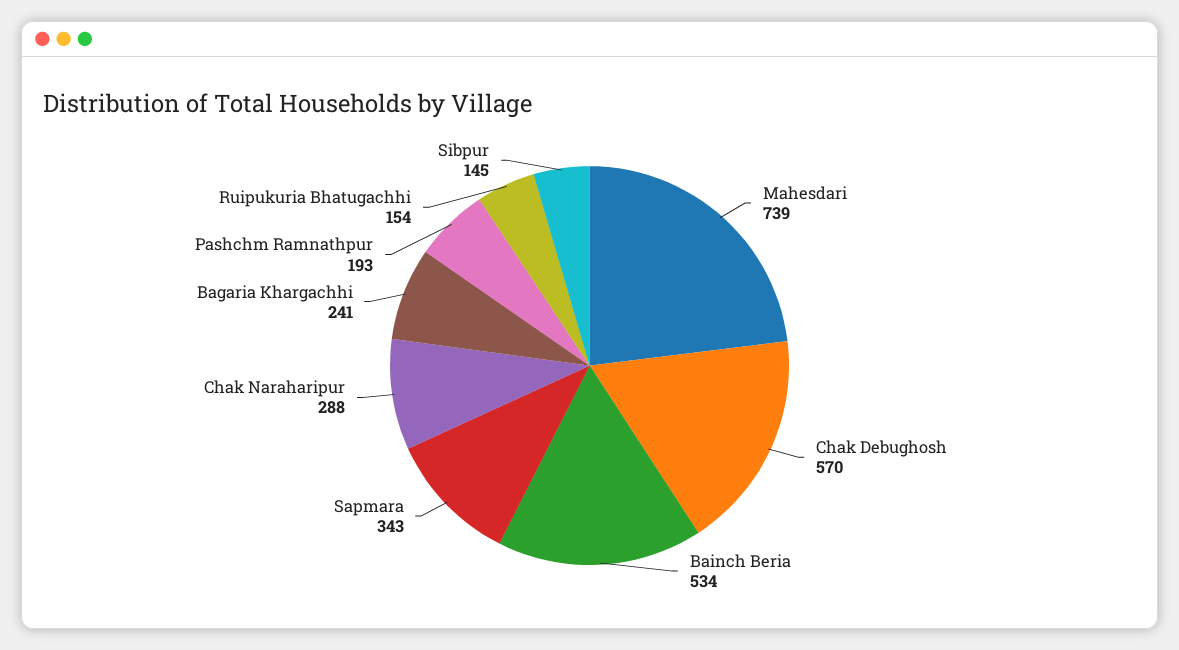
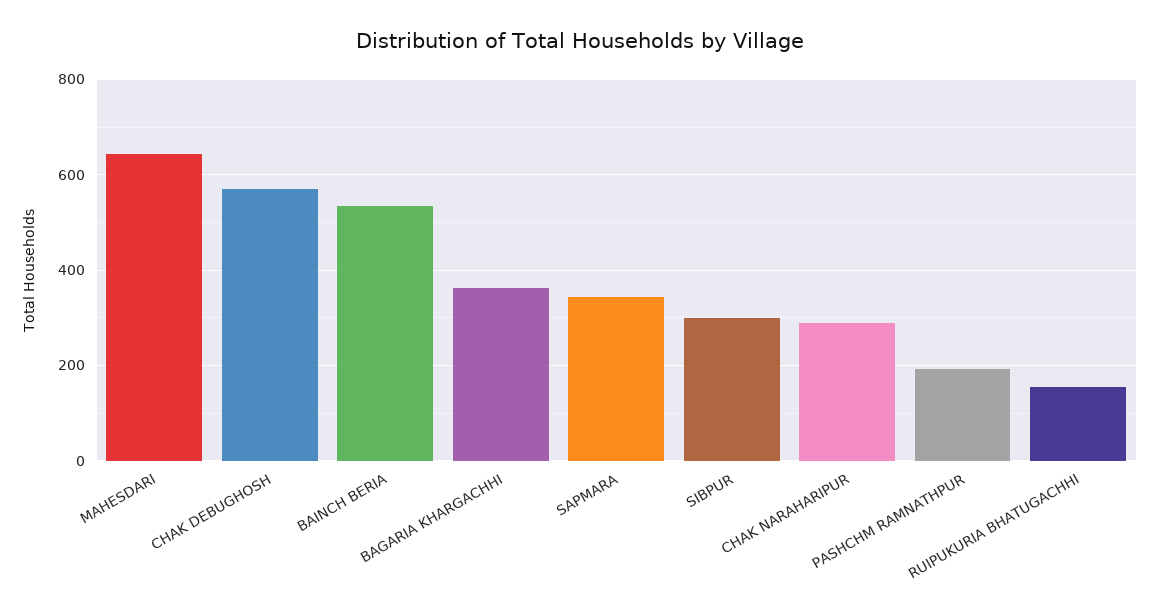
  {
-   "Mahesdari": 739,
+   "Mahesdari": 640,
    "Chak Debughosh": 570,
    "Bainch Beria": 534,
    "Sapmara": 343,
    "Chak Naraharipur": 288,
-   "Bagaria Khargachhi": 241,
+   "Bagaria Khargachhi": 360,
    "Pashchm Ramnathpur": 193,
    "Ruipukuria Bhatugachhi": 154,
-   "Sibpur": 145
+   "Sibpur": 300
  }

